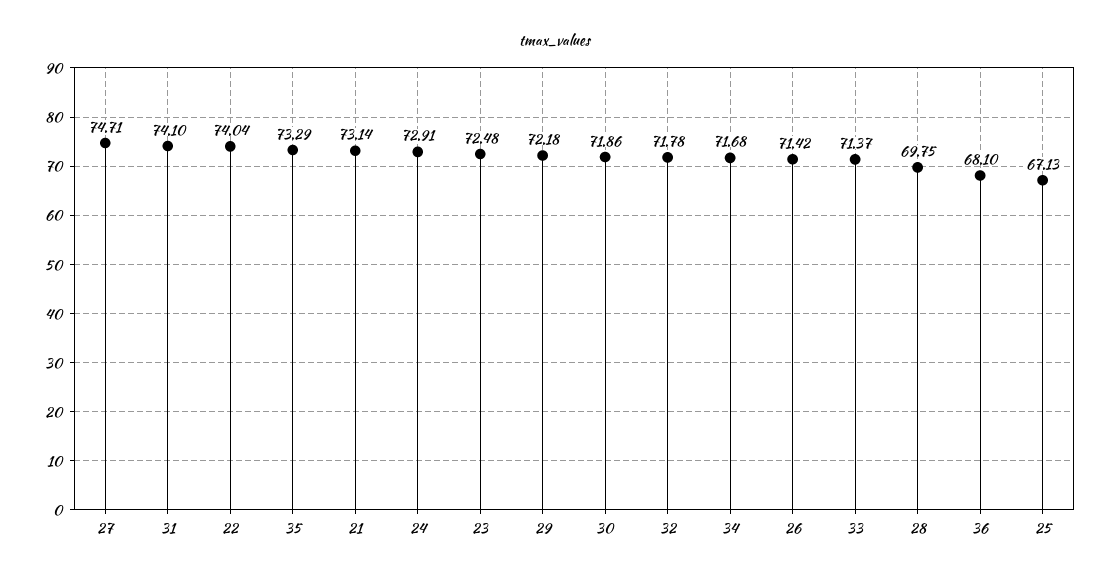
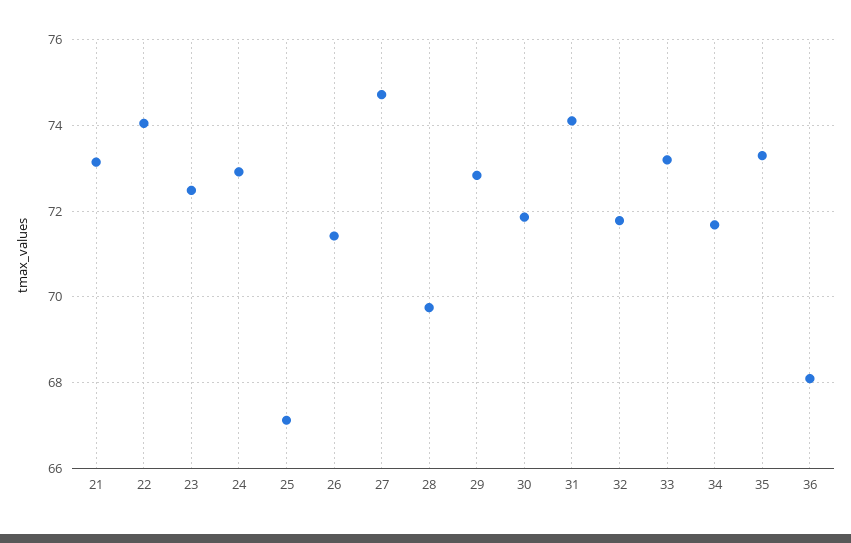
  {
    "27": 74.71,
    "31": 74.1,
    "22": 74.04,
    "35": 73.29,
    "21": 73.14,
    "24": 72.91,
    "23": 72.48,
-   "29": 72.18,
+   "29": 72.8,
    "30": 71.86,
    "32": 71.78,
    "34": 71.68,
    "26": 71.42,
-   "33": 71.37,
+   "33": 73.2,
    "28": 69.75,
    "36": 68.1,
    "25": 67.13
  }

